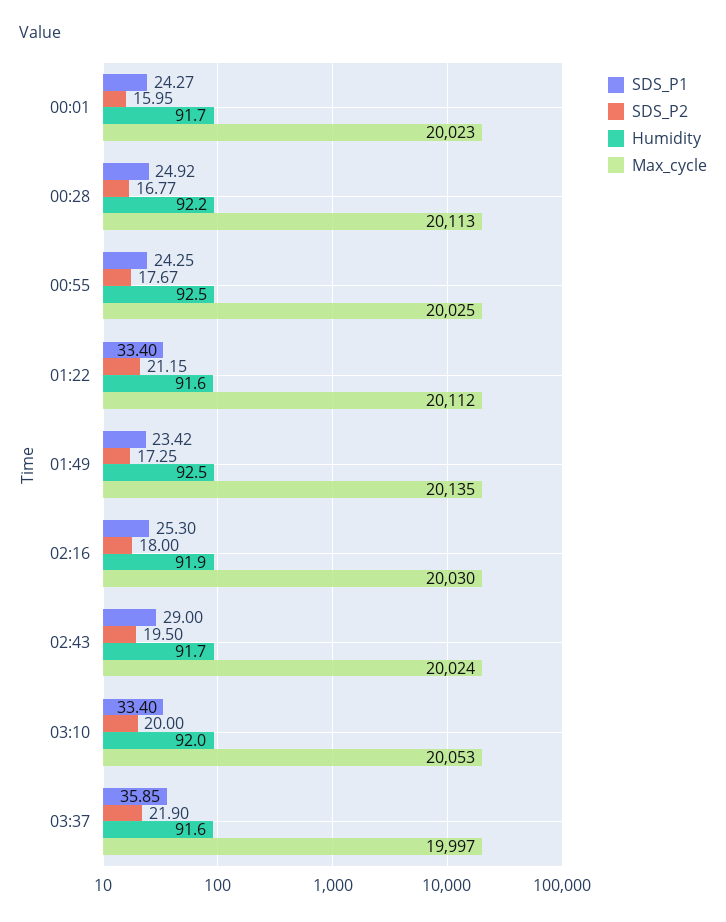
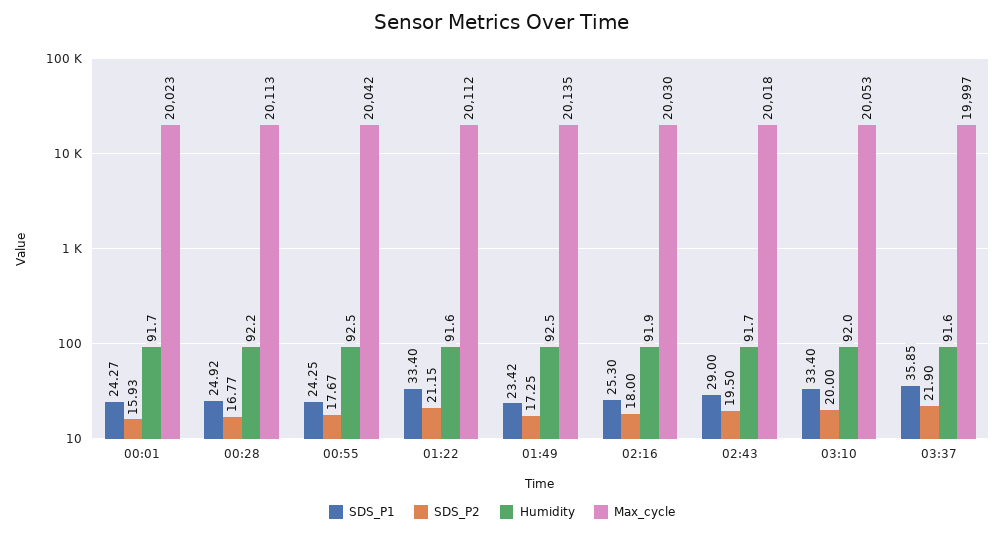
  {
    "SDS_P1": {
      "00:01": 24.27,
      "00:28": 24.92,
      "00:55": 24.25,
      "01:22": 33.4,
      "01:49": 23.42,
      "02:16": 25.3,
      "02:43": 29,
      "03:10": 33.4,
      "03:37": 35.85
    },
    "SDS_P2": {
-     "00:01": 15.95,
+     "00:01": 15.93,
      "00:28": 16.77,
      "00:55": 17.67,
      "01:22": 21.15,
      "01:49": 17.25,
      "02:16": 18,
      "02:43": 19.5,
      "03:10": 20,
      "03:37": 21.9
    },
    "Humidity": {
      "00:01": 91.7,
      "00:28": 92.2,
      "00:55": 92.5,
      "01:22": 91.6,
      "01:49": 92.5,
      "02:16": 91.9,
      "02:43": 91.7,
      "03:10": 92,
      "03:37": 91.6
    },
    "Max_cycle": {
      "00:01": 20023,
      "00:28": 20113,
-     "00:55": 20025,
+     "00:55": 20042,
      "01:22": 20112,
      "01:49": 20135,
      "02:16": 20030,
-     "02:43": 20024,
+     "02:43": 20018,
      "03:10": 20053,
      "03:37": 19997
    }
  }

